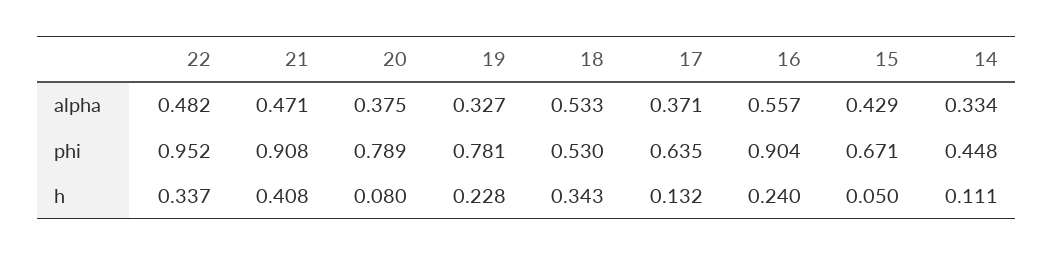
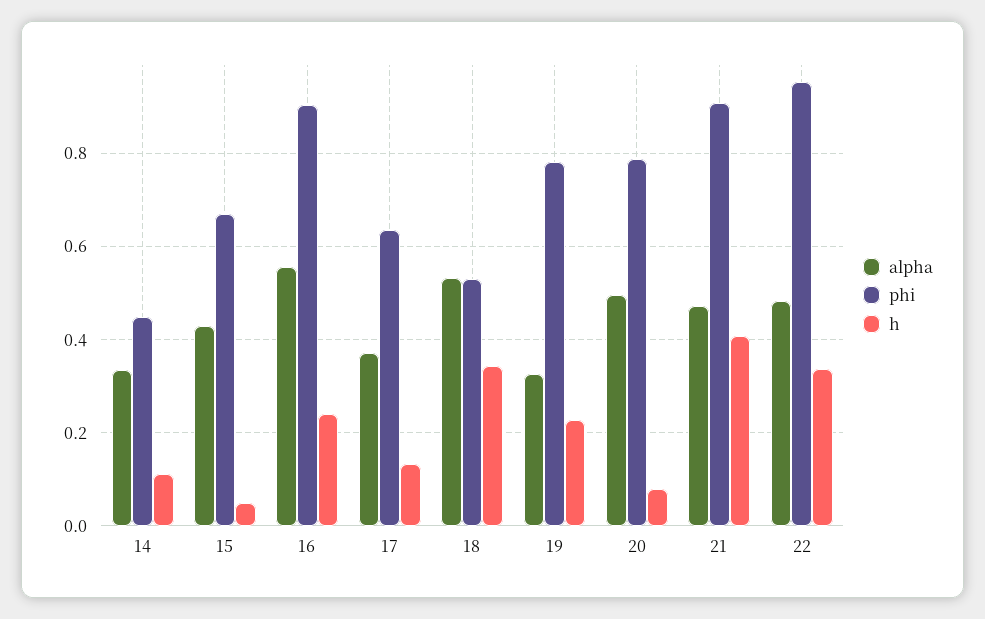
  {
    "alpha": {
      "22": 0.482,
      "21": 0.471,
-     "20": 0.375,
+     "20": 0.5,
      "19": 0.327,
      "18": 0.533,
      "17": 0.371,
      "16": 0.557,
      "15": 0.429,
      "14": 0.334
    },
    "phi": {
      "22": 0.952,
      "21": 0.908,
      "20": 0.789,
      "19": 0.781,
      "18": 0.53,
      "17": 0.635,
      "16": 0.904,
      "15": 0.671,
      "14": 0.448
    },
    "h": {
      "22": 0.337,
      "21": 0.408,
      "20": 0.08,
      "19": 0.228,
      "18": 0.343,
      "17": 0.132,
      "16": 0.24,
      "15": 0.05,
      "14": 0.111
    }
  }

